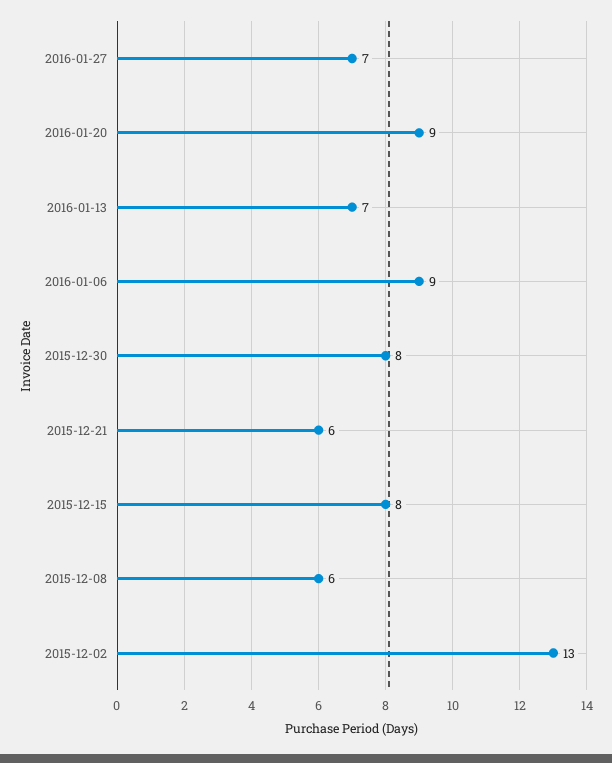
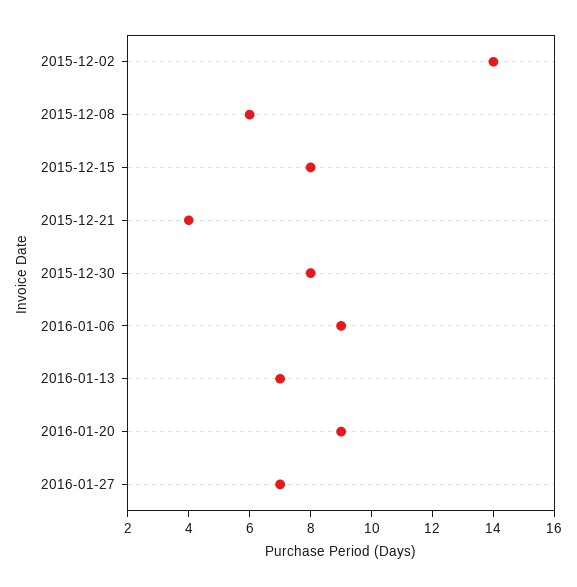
  {
    "2016-01-27": 7,
    "2016-01-20": 9,
    "2016-01-13": 7,
    "2016-01-06": 9,
    "2015-12-30": 8,
-   "2015-12-21": 6,
+   "2015-12-21": 4,
    "2015-12-15": 8,
    "2015-12-08": 6,
-   "2015-12-02": 13
+   "2015-12-02": 14
  }

